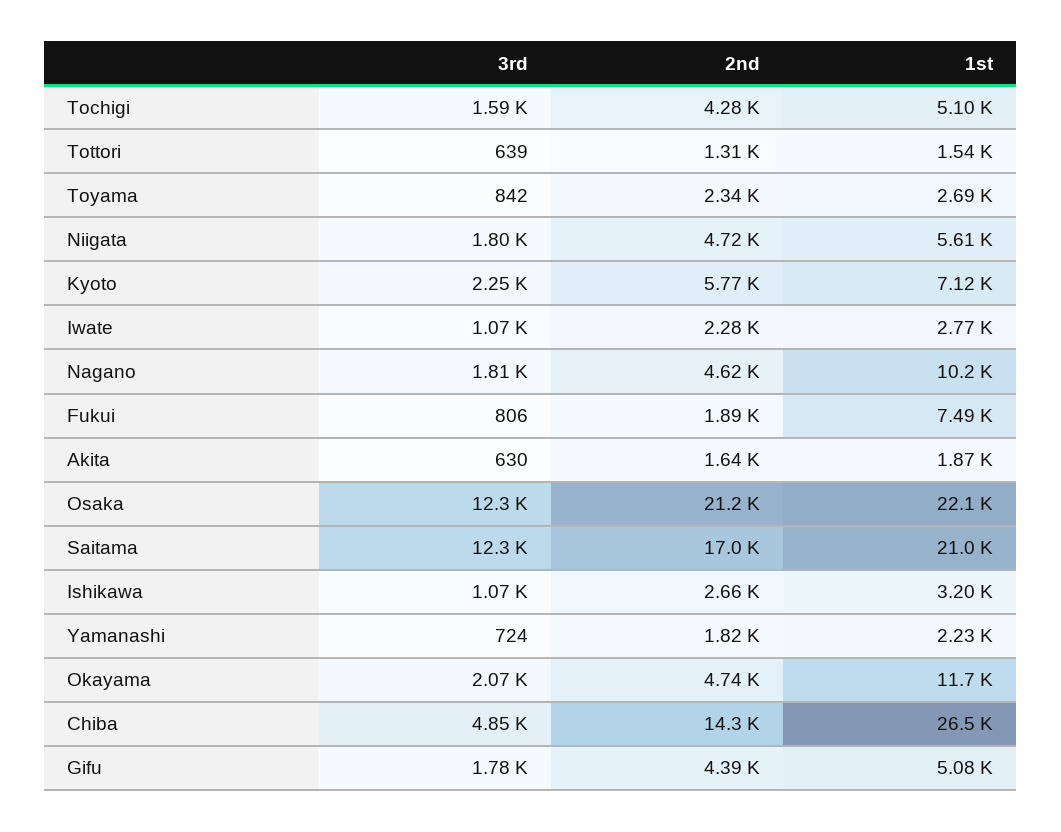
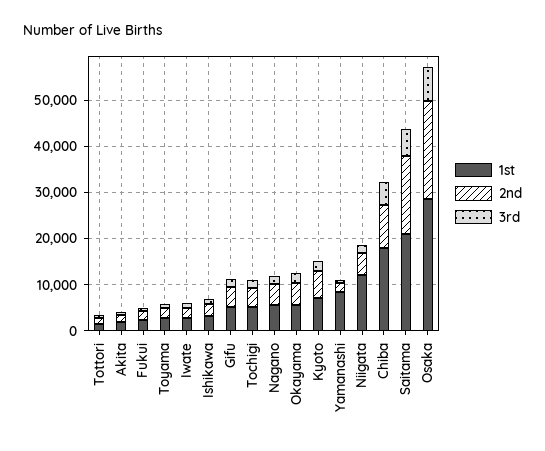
  {
    "3rd": {
      "Tochigi": 1590,
      "Tottori": 639,
      "Toyama": 842,
      "Niigata": 1800,
      "Kyoto": 2250,
      "Iwate": 1070,
      "Nagano": 1810,
      "Fukui": 806,
      "Akita": 630,
-     "Osaka": 12300,
+     "Osaka": 8000,
-     "Saitama": 12300,
+     "Saitama": 6000,
      "Ishikawa": 1070,
      "Yamanashi": 724,
      "Okayama": 2070,
      "Chiba": 4850,
      "Gifu": 1780
    },
    "2nd": {
      "Tochigi": 4280,
      "Tottori": 1310,
      "Toyama": 2340,
      "Niigata": 4720,
      "Kyoto": 5770,
      "Iwate": 2280,
      "Nagano": 4620,
      "Fukui": 1890,
      "Akita": 1640,
      "Osaka": 21200,
      "Saitama": 17000,
      "Ishikawa": 2660,
      "Yamanashi": 1820,
      "Okayama": 4740,
-     "Chiba": 14300,
+     "Chiba": 10000,
      "Gifu": 4390
    },
    "1st": {
      "Tochigi": 5100,
      "Tottori": 1540,
      "Toyama": 2690,
-     "Niigata": 5610,
+     "Niigata": 12000,
      "Kyoto": 7120,
      "Iwate": 2770,
-     "Nagano": 10200,
+     "Nagano": 6000,
-     "Fukui": 7490,
+     "Fukui": 2000,
      "Akita": 1870,
-     "Osaka": 22100,
+     "Osaka": 28000,
      "Saitama": 21000,
      "Ishikawa": 3200,
-     "Yamanashi": 2230,
+     "Yamanashi": 8000,
-     "Okayama": 11700,
+     "Okayama": 6000,
-     "Chiba": 26500,
+     "Chiba": 18000,
      "Gifu": 5080
    }
  }

